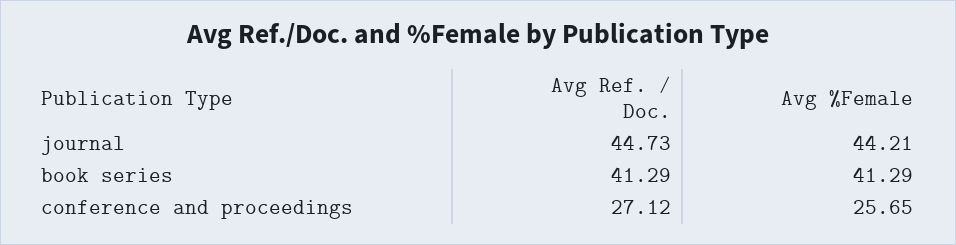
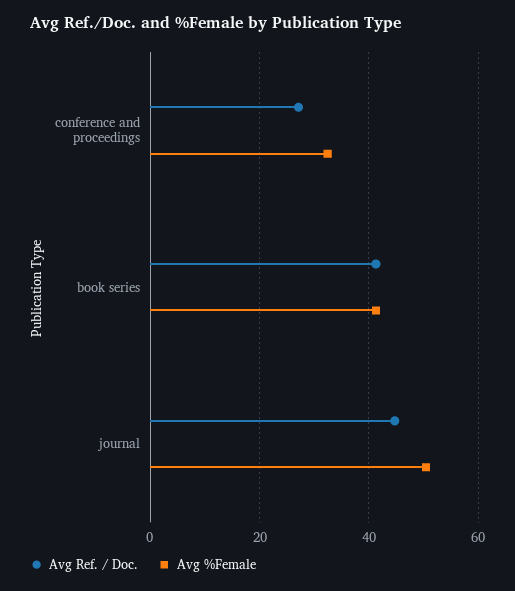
  {
    "Avg Ref. / Doc.": {
      "journal": 44.73,
      "book series": 41.29,
      "conference and proceedings": 27.12
    },
    "Avg %Female": {
-     "journal": 44.21,
+     "journal": 50,
      "book series": 41.29,
-     "conference and proceedings": 25.65
+     "conference and proceedings": 32
    }
  }

